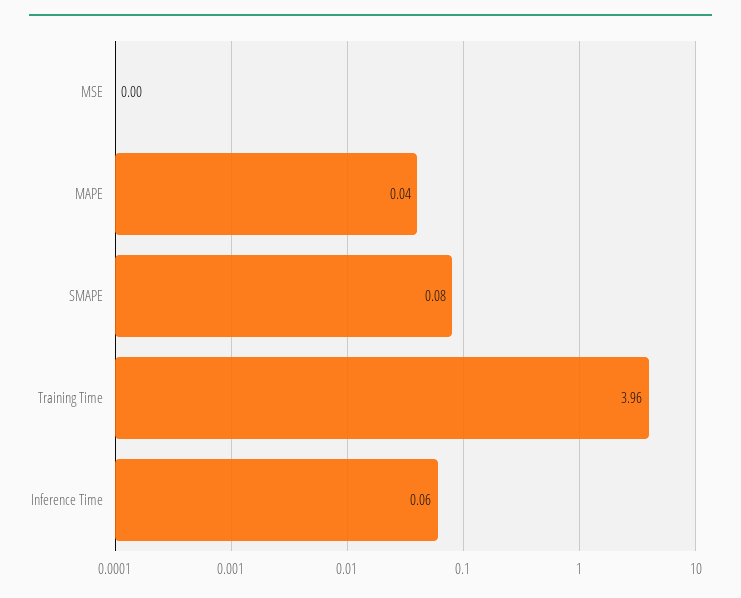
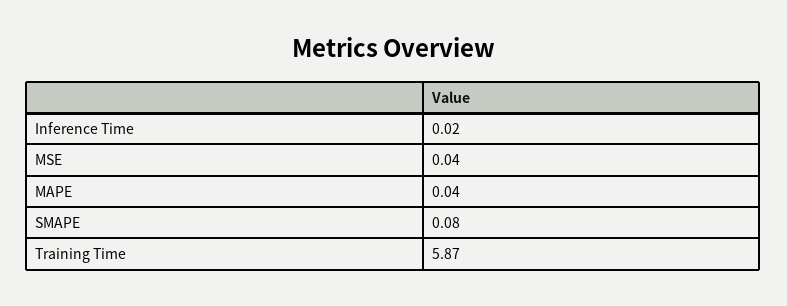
  {
-   "MSE": 0,
+   "MSE": 0.04,
    "MAPE": 0.04,
    "SMAPE": 0.08,
-   "Training Time": 3.96,
+   "Training Time": 5.87,
-   "Inference Time": 0.06
+   "Inference Time": 0.02
  }

